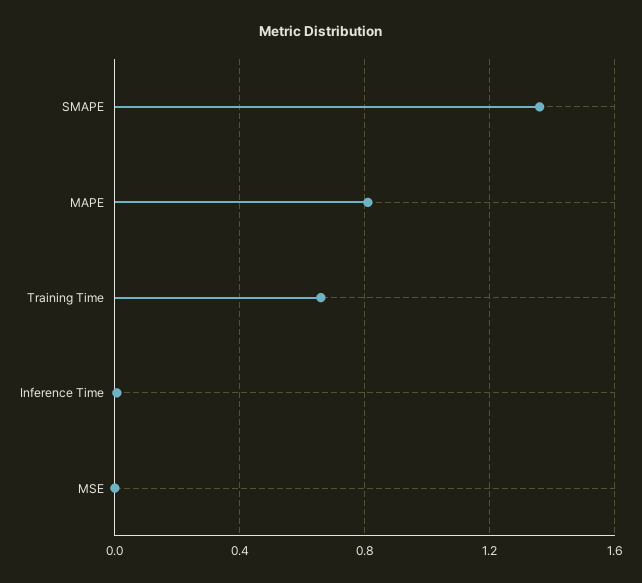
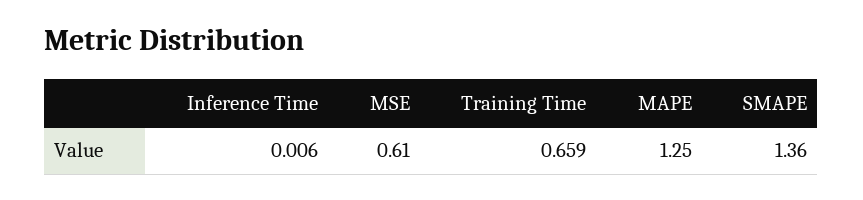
  {
    "SMAPE": 1.36,
-   "MAPE": 0.8,
+   "MAPE": 1.25,
    "Training Time": 0.659,
    "Inference Time": 0.006,
-   "MSE": 0
+   "MSE": 0.61
  }

